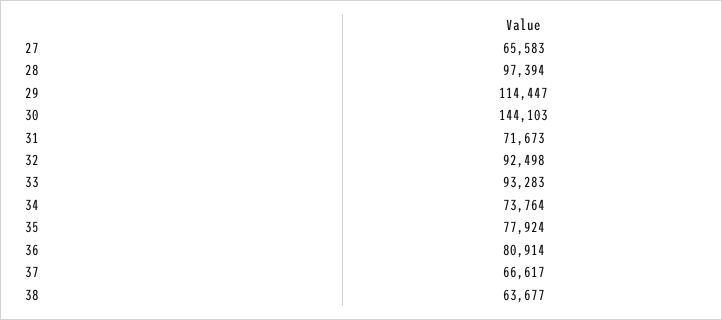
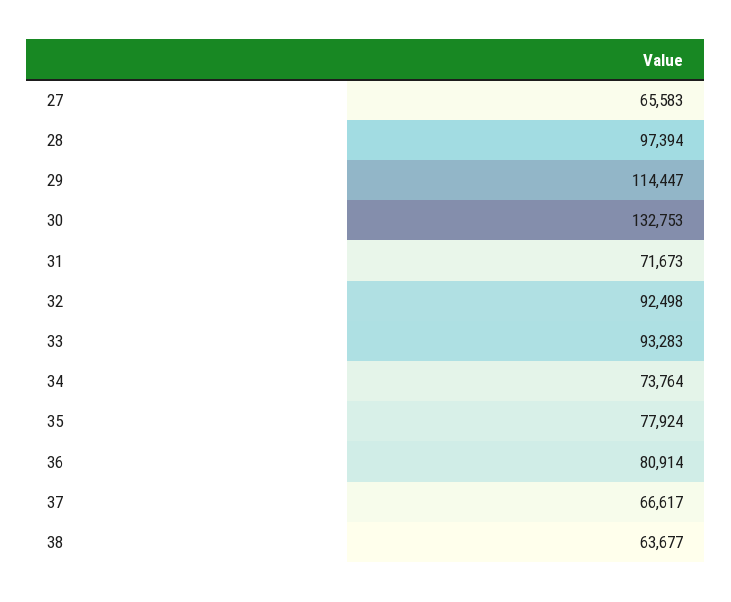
  {
    "27": 65583,
    "28": 97394,
    "29": 114447,
-   "30": 144103,
+   "30": 132753,
    "31": 71673,
    "32": 92498,
    "33": 93283,
    "34": 73764,
    "35": 77924,
    "36": 80914,
    "37": 66617,
    "38": 63677
  }

